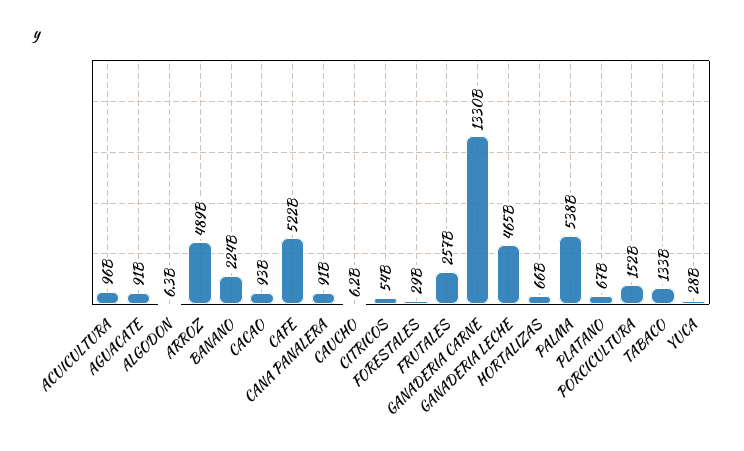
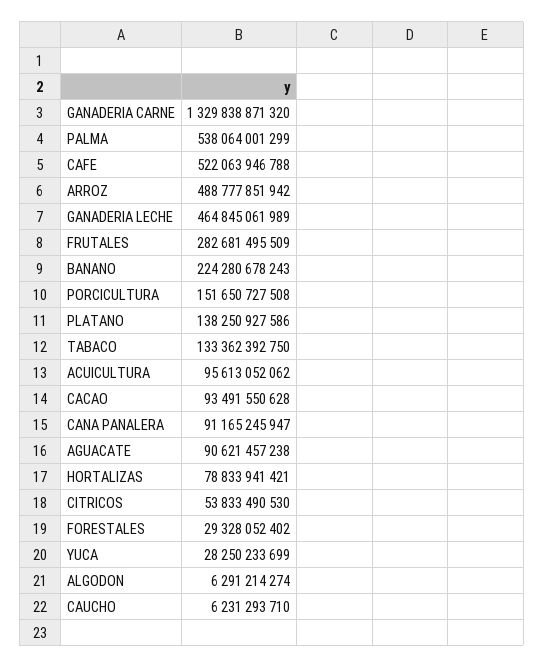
  {
    "ACUICULTURA": 95613052062,
    "AGUACATE": 90621457238,
    "ALGODON": 6291214274,
    "ARROZ": 488777851942,
    "BANANO": 224280678243,
    "CACAO": 93491550628,
    "CAFE": 522063946788,
    "CANA PANALERA": 91165245947,
    "CAUCHO": 6231293710,
    "CITRICOS": 53833490530,
    "FORESTALES": 29328052402,
-   "FRUTALES": 257000000000,
+   "FRUTALES": 282681495509,
    "GANADERIA CARNE": 1329838871320,
    "GANADERIA LECHE": 464845061989,
-   "HORTALIZAS": 66000000000,
+   "HORTALIZAS": 78833941421,
    "PALMA": 538064001299,
-   "PLATANO": 67000000000,
+   "PLATANO": 138250927586,
    "PORCICULTURA": 151650727508,
    "TABACO": 133362392750,
    "YUCA": 28250233699
  }

